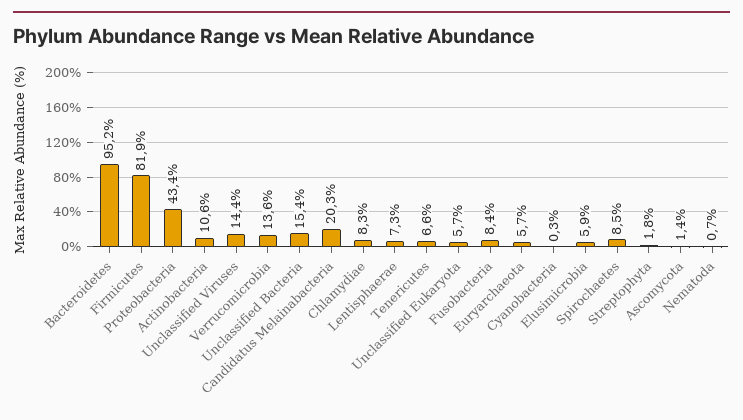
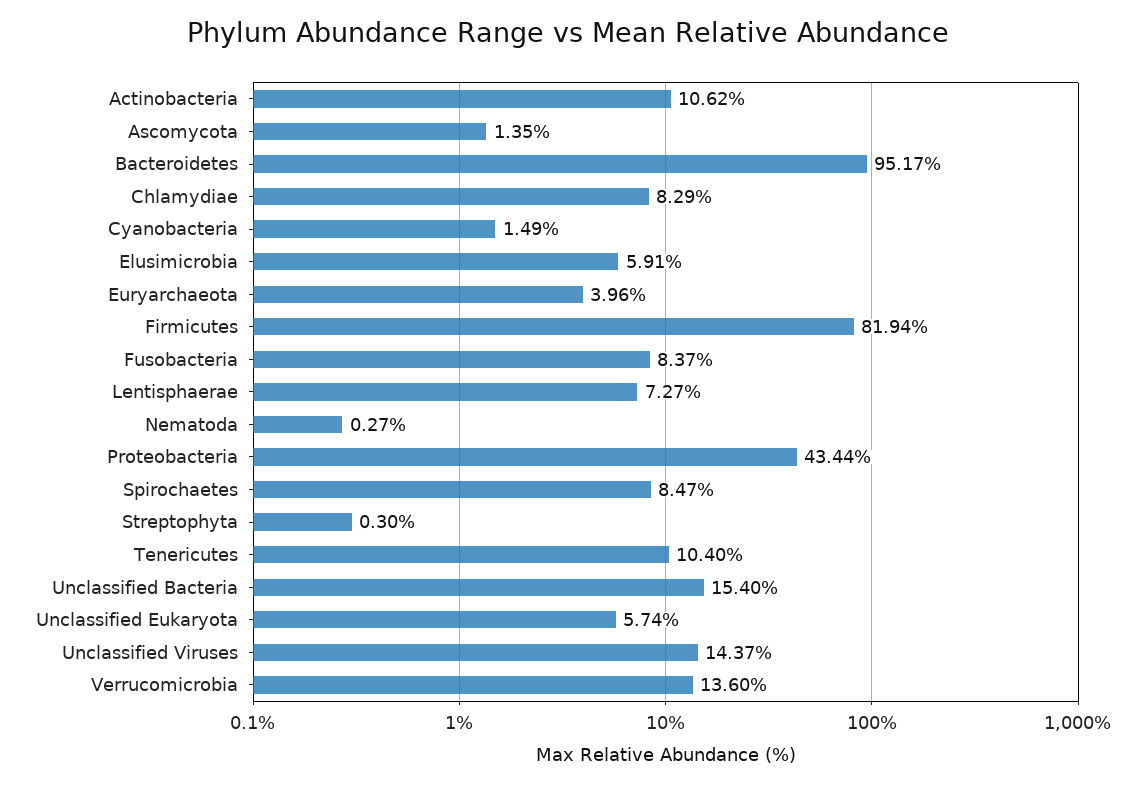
  {
    "Bacteroidetes": 95.17,
    "Firmicutes": 81.94,
    "Proteobacteria": 43.44,
    "Actinobacteria": 10.62,
    "Unclassified Viruses": 14.37,
    "Verrucomicrobia": 13.6,
    "Unclassified Bacteria": 15.4,
-   "Candidatus Melainabacteria": 20.3,
    "Chlamydiae": 8.29,
    "Lentisphaerae": 7.27,
-   "Tenericutes": 6.6,
+   "Tenericutes": 10.4,
    "Unclassified Eukaryota": 5.74,
    "Fusobacteria": 8.37,
-   "Euryarchaeota": 5.7,
+   "Euryarchaeota": 3.96,
-   "Cyanobacteria": 0.3,
+   "Cyanobacteria": 1.49,
    "Elusimicrobia": 5.91,
    "Spirochaetes": 8.47,
-   "Streptophyta": 1.8,
+   "Streptophyta": 0.3,
    "Ascomycota": 1.35,
-   "Nematoda": 0.7
+   "Nematoda": 0.27
  }

